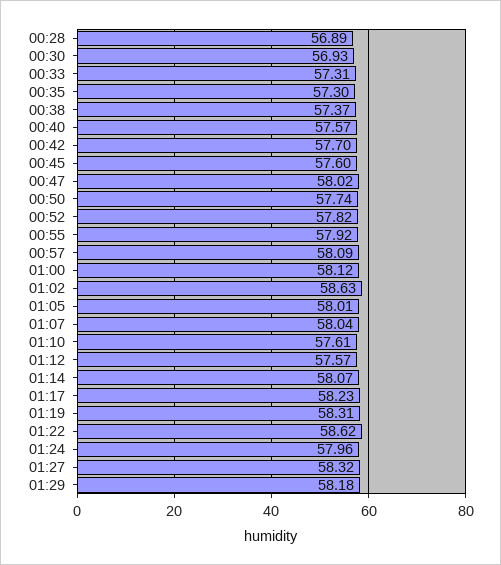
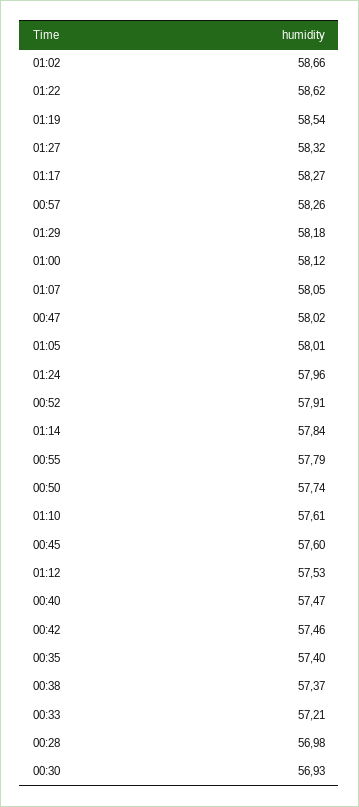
  {
-   "00:28": 56.89,
+   "00:28": 56.98,
    "00:30": 56.93,
-   "00:33": 57.31,
+   "00:33": 57.21,
-   "00:35": 57.3,
+   "00:35": 57.4,
    "00:38": 57.37,
-   "00:40": 57.57,
+   "00:40": 57.47,
-   "00:42": 57.7,
+   "00:42": 57.46,
    "00:45": 57.6,
    "00:47": 58.02,
    "00:50": 57.74,
-   "00:52": 57.82,
+   "00:52": 57.91,
-   "00:55": 57.92,
+   "00:55": 57.79,
-   "00:57": 58.09,
+   "00:57": 58.26,
    "01:00": 58.12,
-   "01:02": 58.63,
+   "01:02": 58.66,
    "01:05": 58.01,
-   "01:07": 58.04,
+   "01:07": 58.05,
    "01:10": 57.61,
-   "01:12": 57.57,
+   "01:12": 57.53,
-   "01:14": 58.07,
+   "01:14": 57.84,
-   "01:17": 58.23,
+   "01:17": 58.27,
-   "01:19": 58.31,
+   "01:19": 58.54,
    "01:22": 58.62,
    "01:24": 57.96,
    "01:27": 58.32,
    "01:29": 58.18
  }

